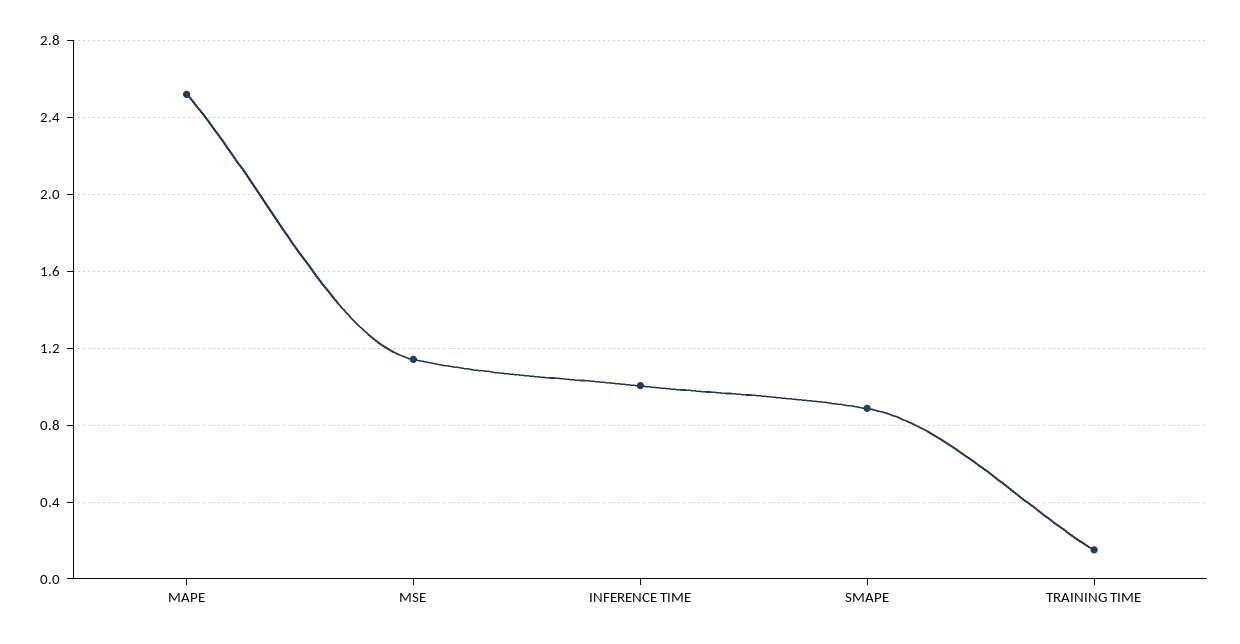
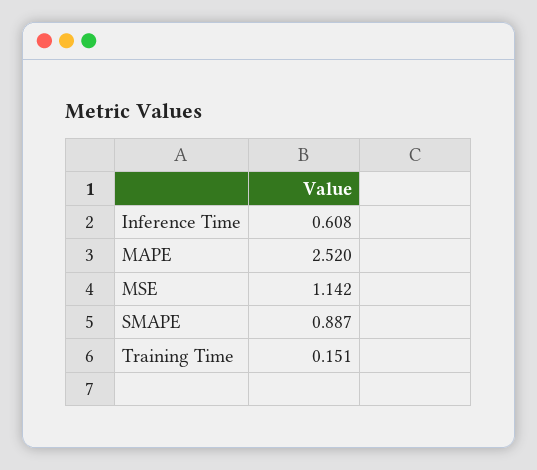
  {
    "MAPE": 2.52,
    "MSE": 1.142,
-   "INFERENCE TIME": 1,
+   "INFERENCE TIME": 0.608,
    "SMAPE": 0.887,
    "TRAINING TIME": 0.151
  }

